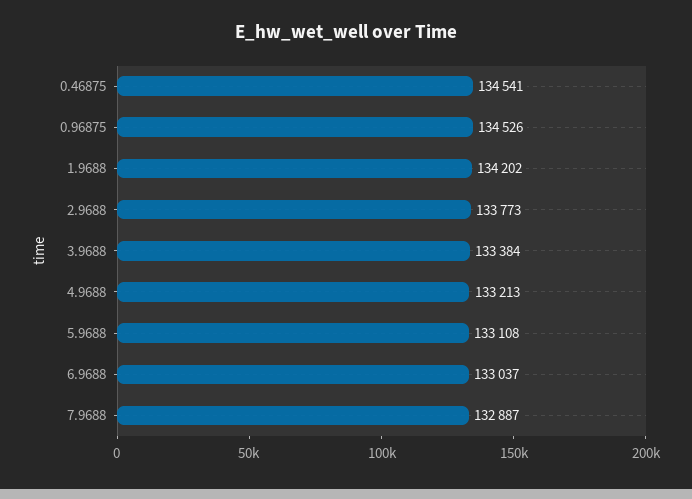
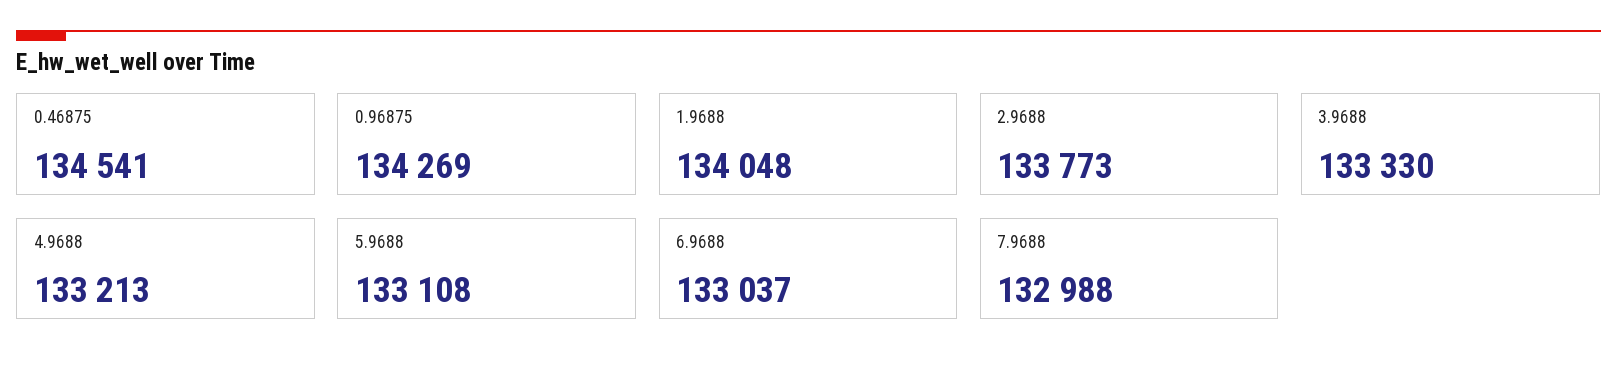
  {
    "0.46875": 134541,
-   "0.96875": 134526,
+   "0.96875": 134269,
-   "1.9688": 134202,
+   "1.9688": 134048,
    "2.9688": 133773,
-   "3.9688": 133384,
+   "3.9688": 133330,
    "4.9688": 133213,
    "5.9688": 133108,
    "6.9688": 133037,
-   "7.9688": 132887
+   "7.9688": 132988
  }

